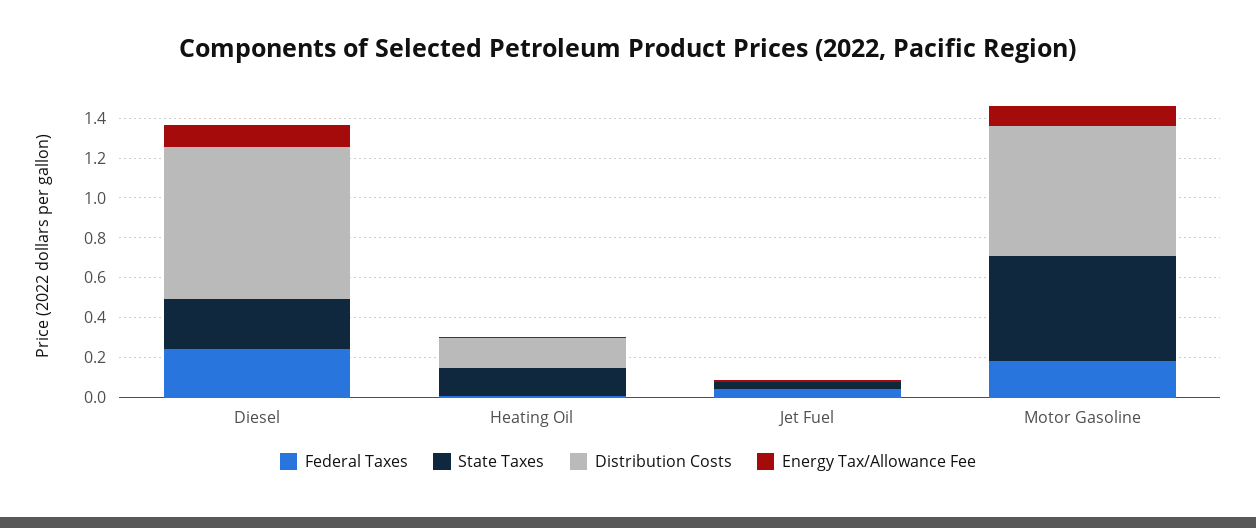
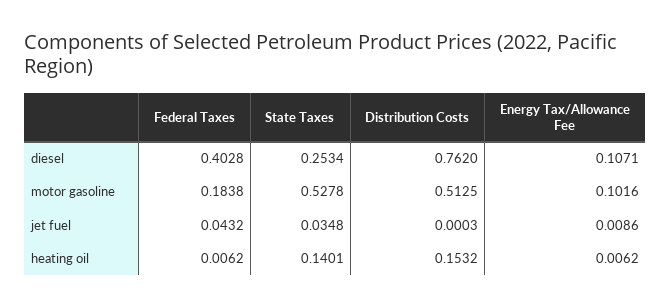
  {
    "Federal Taxes": {
-     "Diesel": 0.25,
+     "Diesel": 0.4028,
      "Heating Oil": 0.0062,
      "Jet Fuel": 0.0432,
      "Motor Gasoline": 0.1838
    },
    "State Taxes": {
      "Diesel": 0.2534,
      "Heating Oil": 0.1401,
      "Jet Fuel": 0.0348,
      "Motor Gasoline": 0.5278
    },
    "Distribution Costs": {
      "Diesel": 0.762,
      "Heating Oil": 0.1532,
      "Jet Fuel": 0.0003,
-     "Motor Gasoline": 0.65
+     "Motor Gasoline": 0.5125
    },
    "Energy Tax/Allowance Fee": {
      "Diesel": 0.1071,
      "Heating Oil": 0.0062,
      "Jet Fuel": 0.0086,
      "Motor Gasoline": 0.1016
    }
  }

